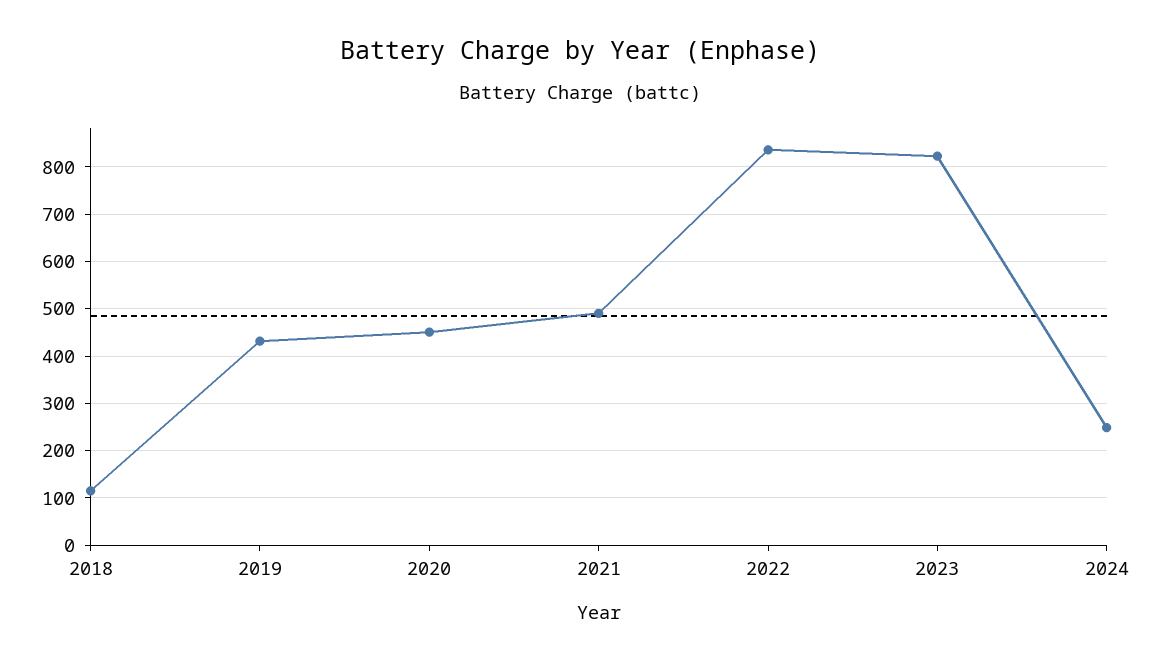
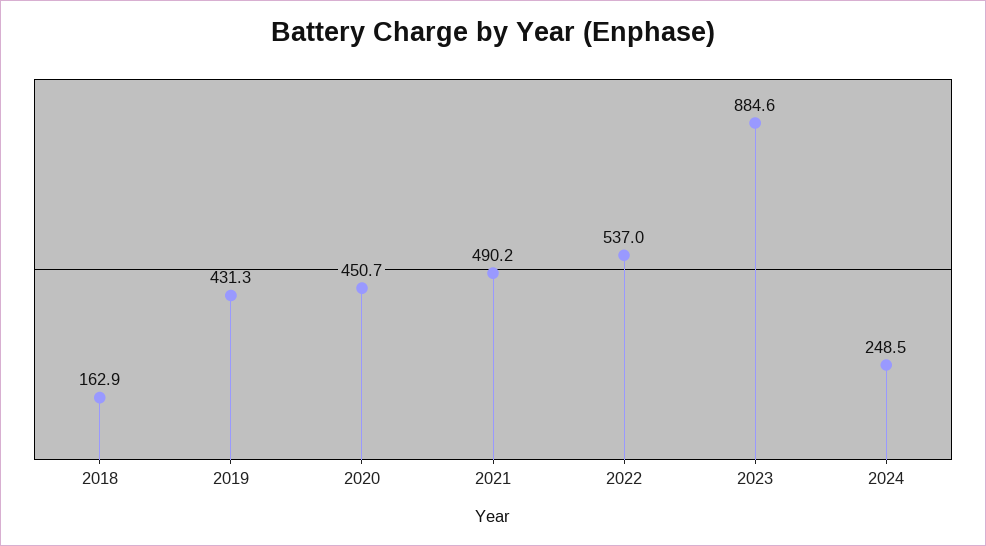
  {
-   "2018": 120,
+   "2018": 162.9,
    "2019": 431.3,
    "2020": 450.7,
    "2021": 490.2,
-   "2022": 840,
+   "2022": 537,
-   "2023": 820,
+   "2023": 884.6,
    "2024": 248.5
  }

